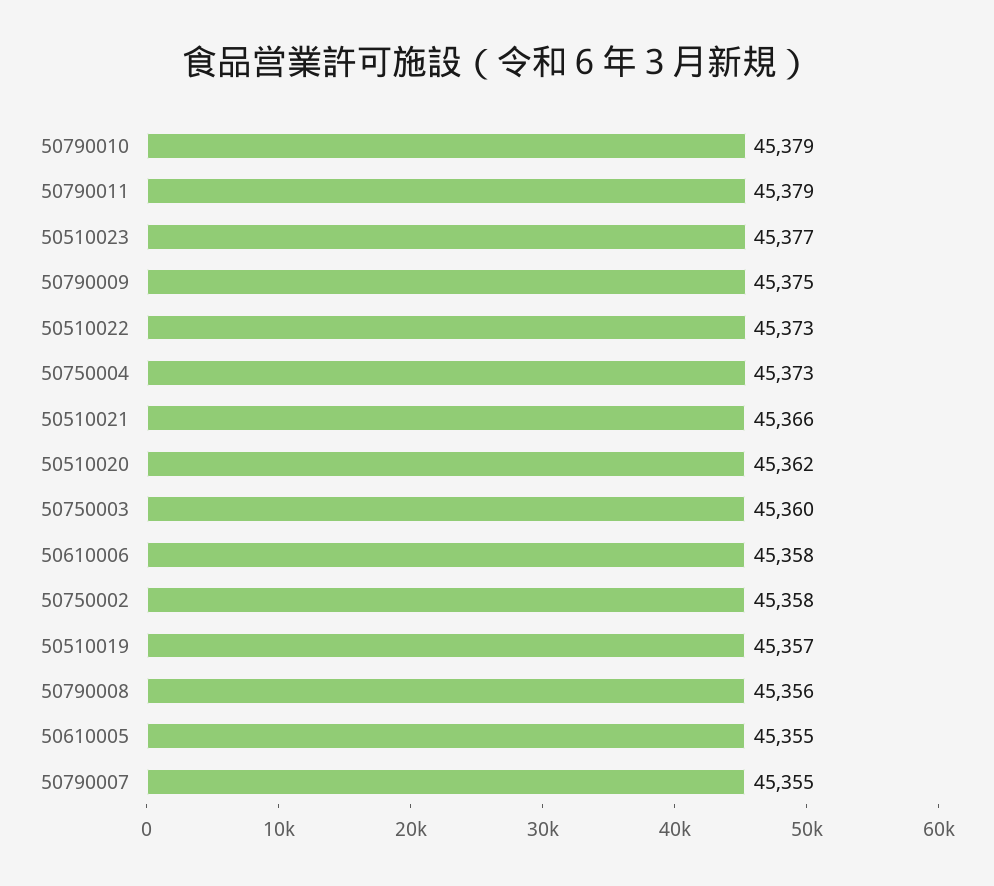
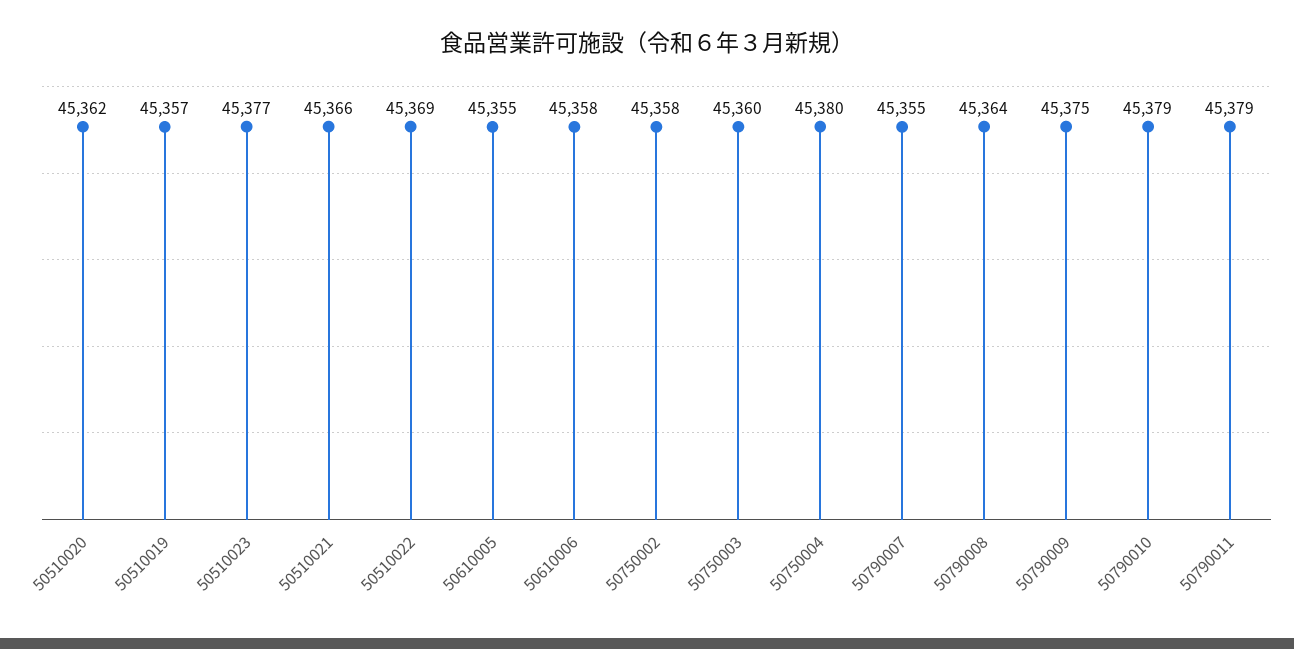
  {
    "50790010": 45379,
    "50790011": 45379,
    "50510023": 45377,
    "50790009": 45375,
-   "50510022": 45373,
+   "50510022": 45369,
-   "50750004": 45373,
+   "50750004": 45380,
    "50510021": 45366,
    "50510020": 45362,
    "50750003": 45360,
    "50610006": 45358,
    "50750002": 45358,
    "50510019": 45357,
-   "50790008": 45356,
+   "50790008": 45364,
    "50610005": 45355,
    "50790007": 45355
  }

